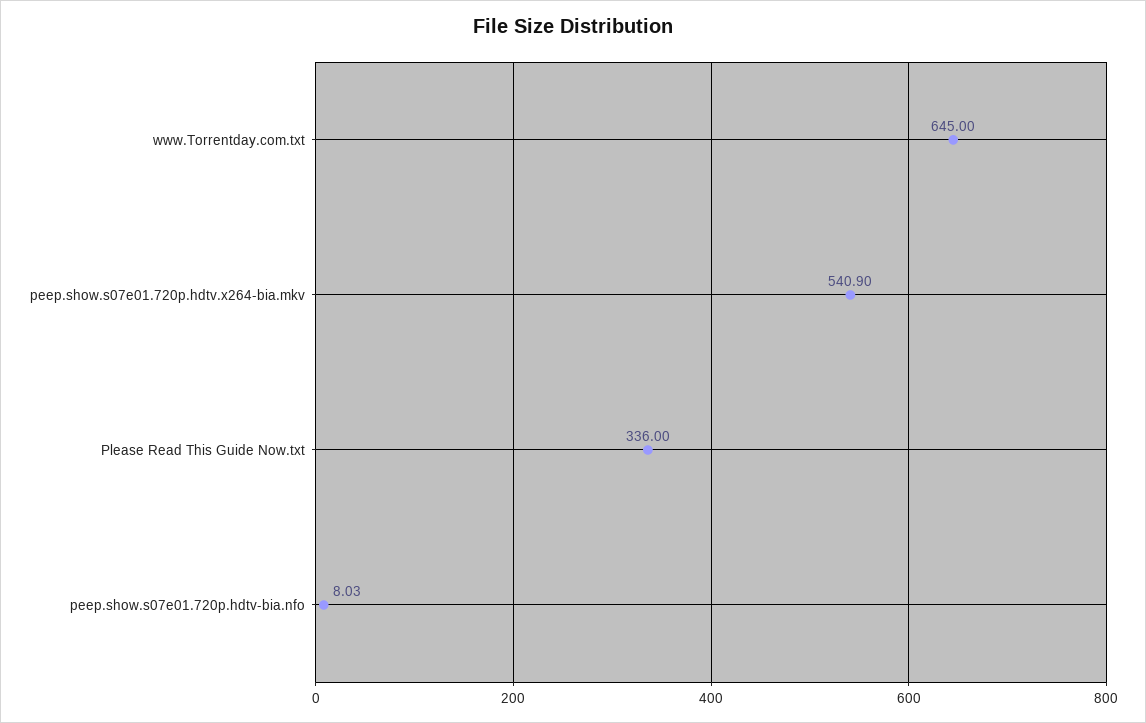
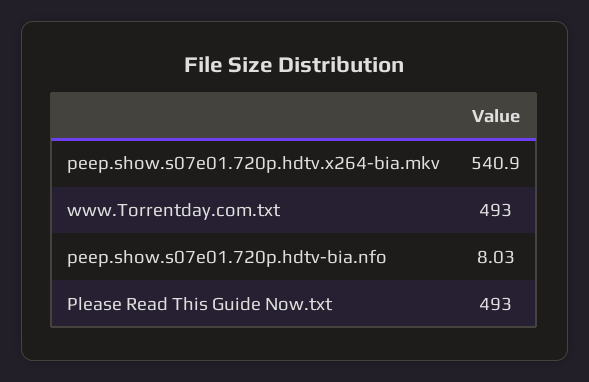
  {
-   "www.Torrentday.com.txt": 645,
+   "www.Torrentday.com.txt": 493,
    "peep.show.s07e01.720p.hdtv.x264-bia.mkv": 540.9,
-   "Please Read This Guide Now.txt": 336,
+   "Please Read This Guide Now.txt": 493,
    "peep.show.s07e01.720p.hdtv-bia.nfo": 8.03
  }

